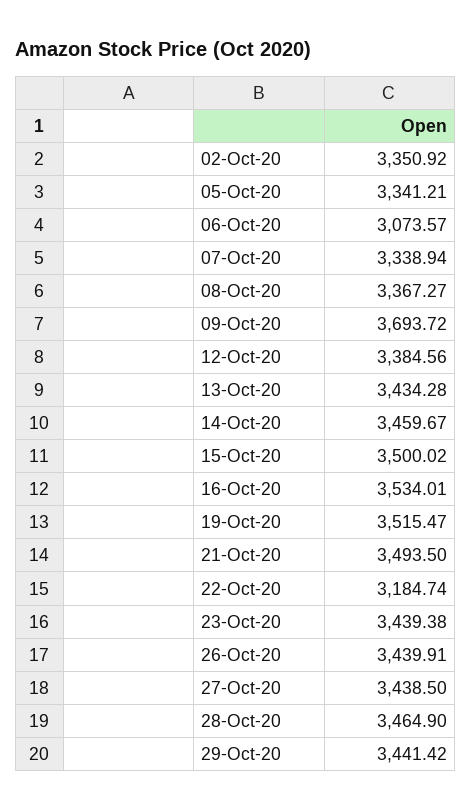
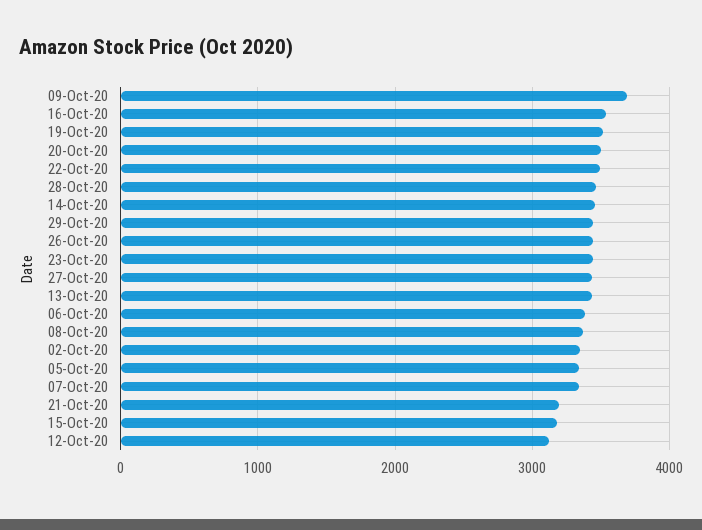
  {
    "02-Oct-20": 3350.92,
    "05-Oct-20": 3341.21,
-   "06-Oct-20": 3073.57,
+   "06-Oct-20": 3400,
    "07-Oct-20": 3338.94,
    "08-Oct-20": 3367.27,
    "09-Oct-20": 3693.72,
-   "12-Oct-20": 3384.56,
+   "12-Oct-20": 3100,
    "13-Oct-20": 3434.28,
    "14-Oct-20": 3459.67,
-   "15-Oct-20": 3500.02,
+   "15-Oct-20": 3200,
    "16-Oct-20": 3534.01,
    "19-Oct-20": 3515.47,
-   "21-Oct-20": 3493.5,
+   "21-Oct-20": 3200,
-   "22-Oct-20": 3184.74,
+   "22-Oct-20": 3500,
    "23-Oct-20": 3439.38,
    "26-Oct-20": 3439.91,
    "27-Oct-20": 3438.5,
    "28-Oct-20": 3464.9,
-   "29-Oct-20": 3441.42
+   "29-Oct-20": 3441.42,
+   "20-Oct-20": 3500
  }

